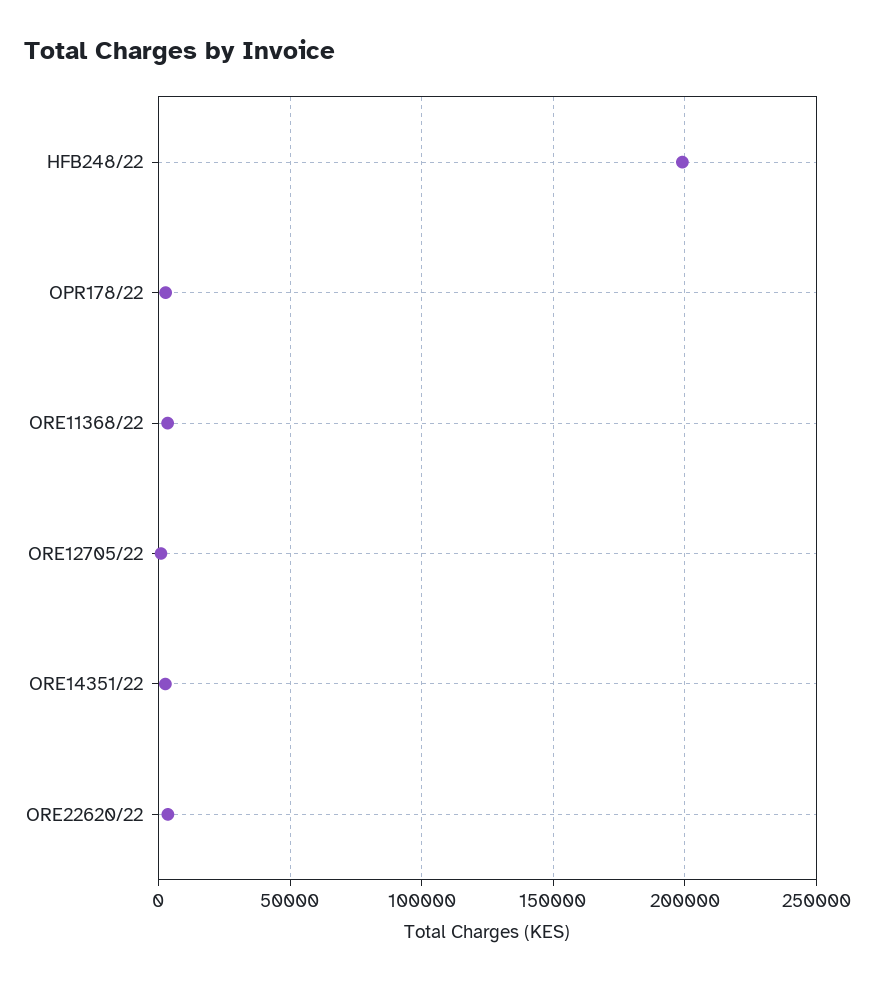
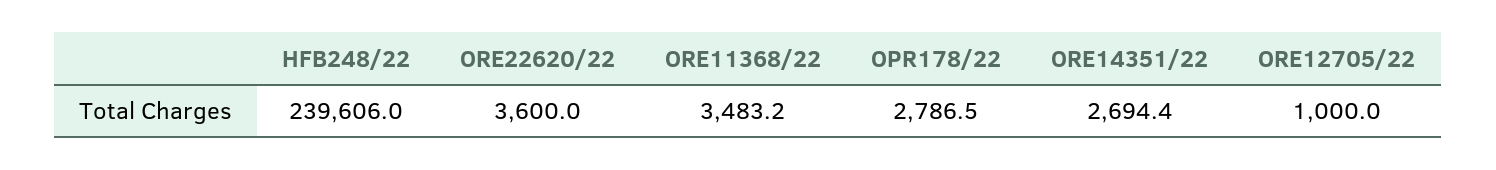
  {
-   "HFB248/22": 200000,
+   "HFB248/22": 239606,
    "OPR178/22": 2786.5,
    "ORE11368/22": 3483.2,
    "ORE12705/22": 1000,
    "ORE14351/22": 2694.4,
    "ORE22620/22": 3600
  }

